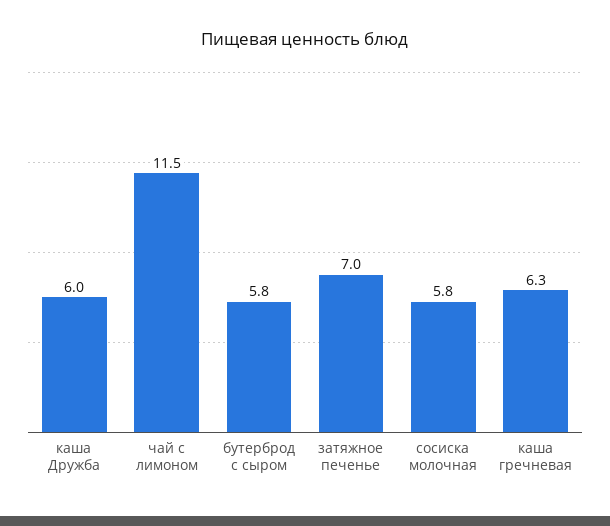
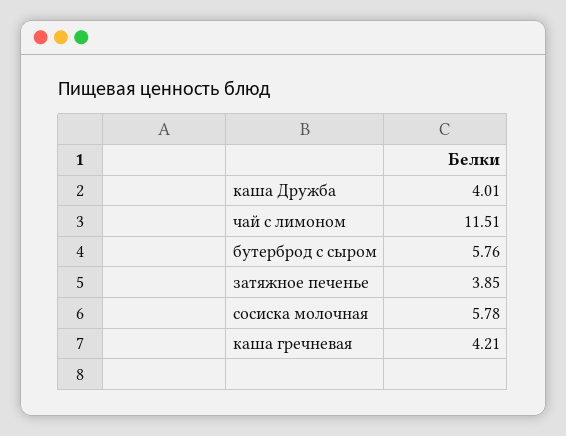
  {
-   "каша Дружба": 6,
+   "каша Дружба": 4.01,
    "чай с лимоном": 11.51,
    "бутерброд с сыром": 5.76,
-   "затяжное печенье": 7,
+   "затяжное печенье": 3.85,
    "сосиска молочная": 5.78,
-   "каша гречневая": 6.3
+   "каша гречневая": 4.21
  }

